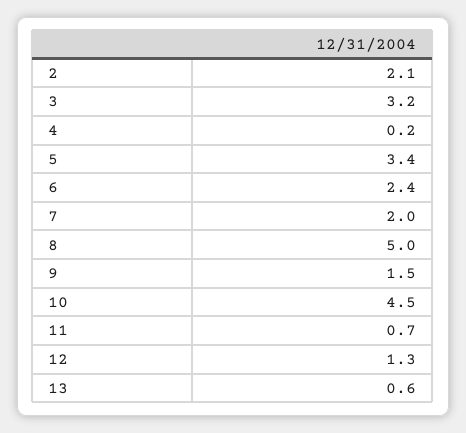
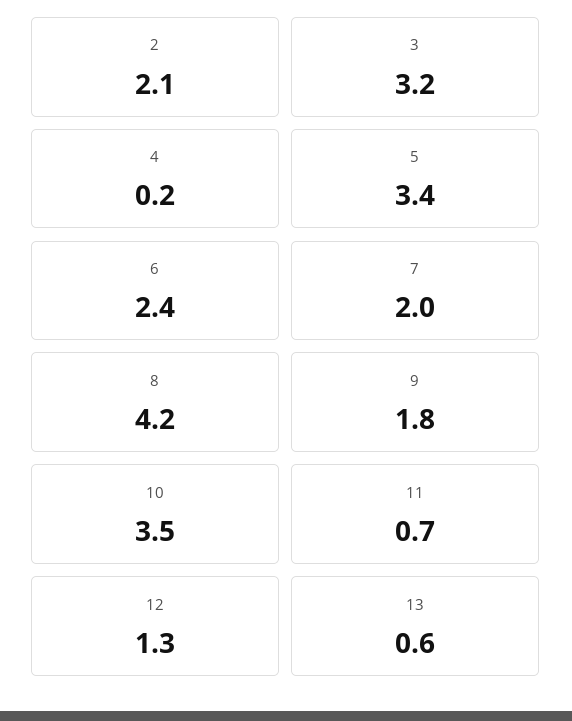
  {
    "2": 2.1,
    "3": 3.2,
    "4": 0.2,
    "5": 3.4,
    "6": 2.4,
    "7": 2,
-   "8": 5,
+   "8": 4.2,
-   "9": 1.5,
+   "9": 1.8,
-   "10": 4.5,
+   "10": 3.5,
    "11": 0.7,
    "12": 1.3,
    "13": 0.6
  }

